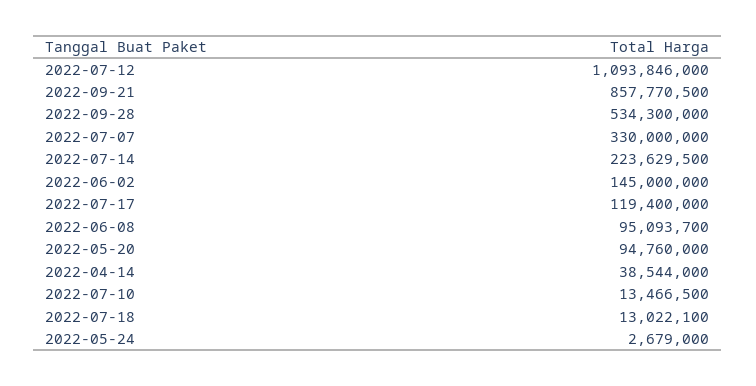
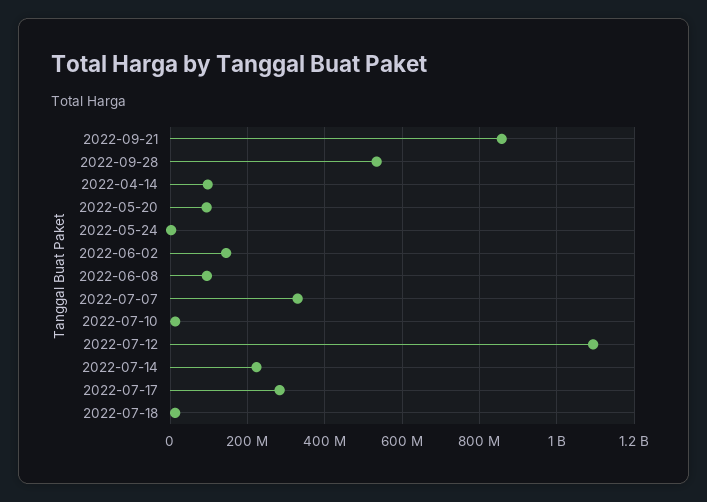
  {
    "2022-07-12": 1093846000,
    "2022-09-21": 857770500,
    "2022-09-28": 534300000,
    "2022-07-07": 330000000,
    "2022-07-14": 223629500,
    "2022-06-02": 145000000,
-   "2022-07-17": 119400000,
+   "2022-07-17": 280000000,
    "2022-06-08": 95093700,
    "2022-05-20": 94760000,
-   "2022-04-14": 38544000,
+   "2022-04-14": 100000000,
    "2022-07-10": 13466500,
    "2022-07-18": 13022100,
    "2022-05-24": 2679000
  }

